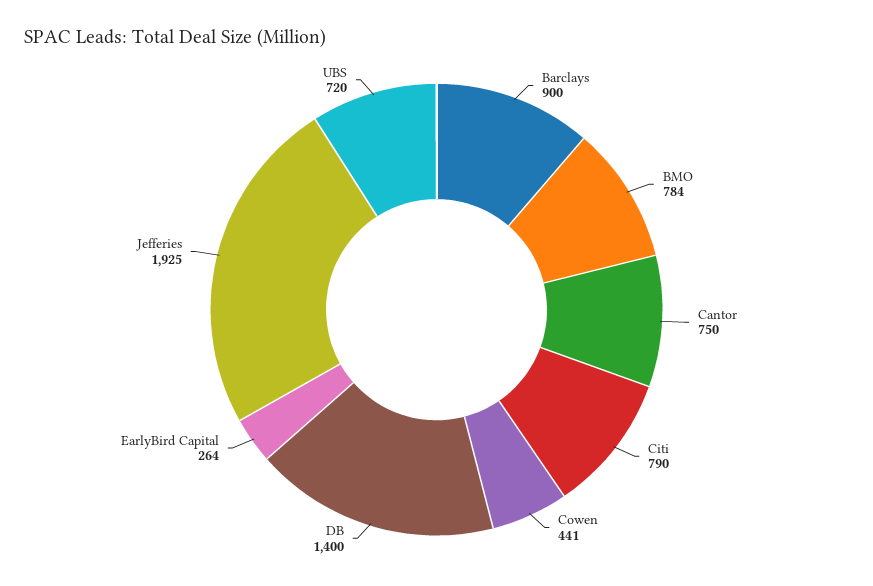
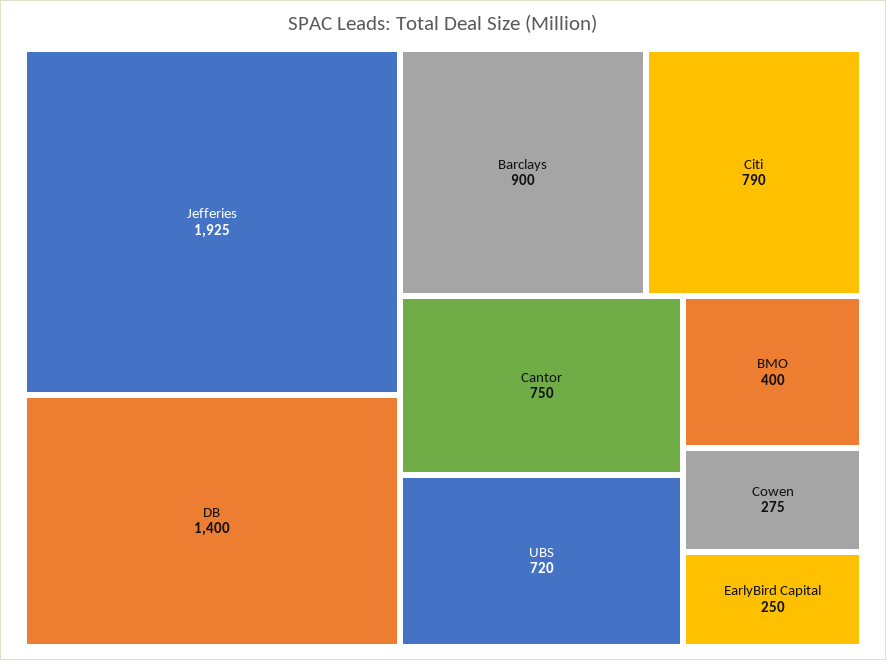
  {
    "Barclays": 900,
-   "BMO": 784,
+   "BMO": 400,
    "Cantor": 750,
    "Citi": 790,
-   "Cowen": 441,
+   "Cowen": 275,
    "DB": 1400,
-   "EarlyBird Capital": 264,
+   "EarlyBird Capital": 250,
    "Jefferies": 1925,
    "UBS": 720
  }

